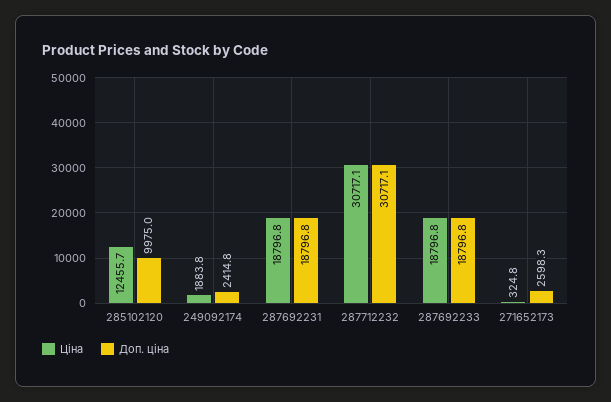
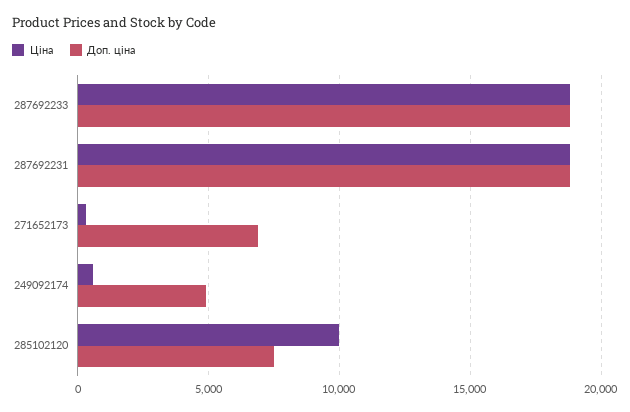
  {
    "Ціна": {
-     "285102120": 12455.7,
+     "285102120": 10000,
-     "249092174": 1883.8,
+     "249092174": 500,
      "287692231": 18796.8,
-     "287712232": 30717.1,
      "287692233": 18796.8,
      "271652173": 324.8
    },
    "Доп. ціна": {
-     "285102120": 9975,
+     "285102120": 7500,
-     "249092174": 2414.8,
+     "249092174": 5000,
      "287692231": 18796.8,
-     "287712232": 30717.1,
      "287692233": 18796.8,
-     "271652173": 2598.3
+     "271652173": 7000
    }
  }

